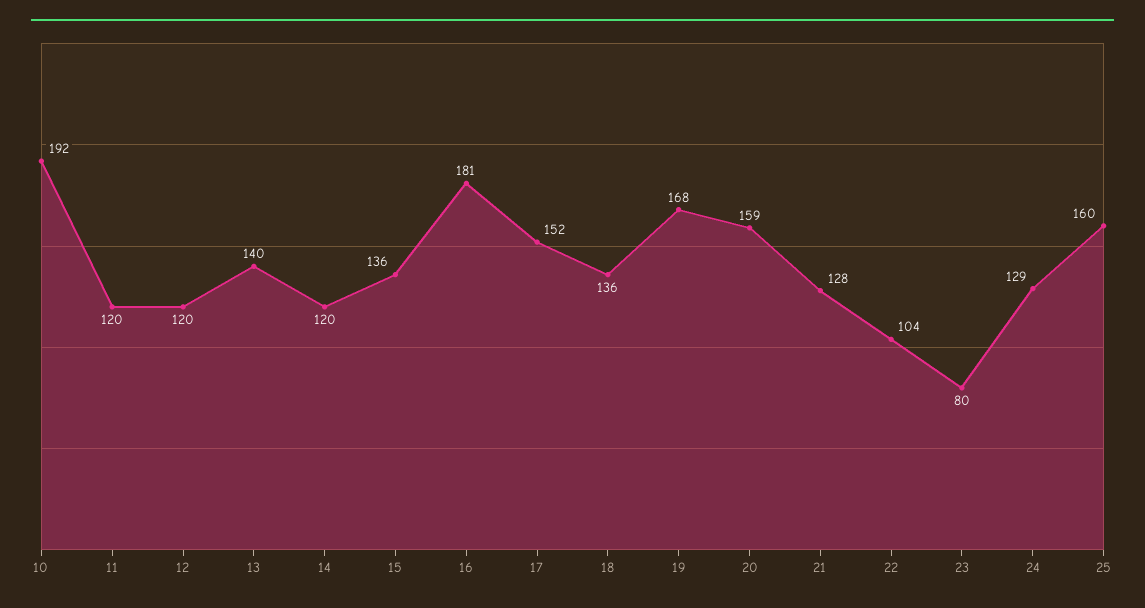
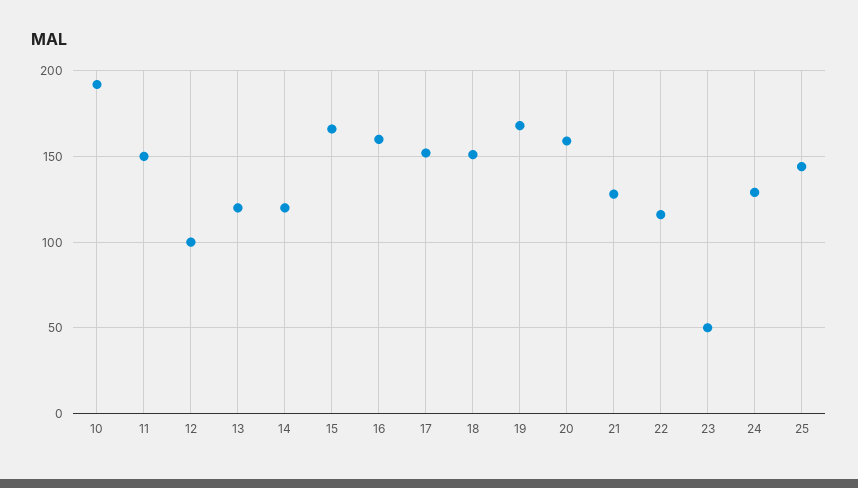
  {
    "10": 192,
-   "11": 120,
+   "11": 150,
-   "12": 120,
+   "12": 100,
-   "13": 140,
+   "13": 120,
    "14": 120,
-   "15": 136,
+   "15": 165,
-   "16": 181,
+   "16": 160,
    "17": 152,
-   "18": 136,
+   "18": 150,
    "19": 168,
    "20": 159,
    "21": 128,
-   "22": 104,
+   "22": 115,
-   "23": 80,
+   "23": 50,
    "24": 129,
-   "25": 160
+   "25": 145
  }

